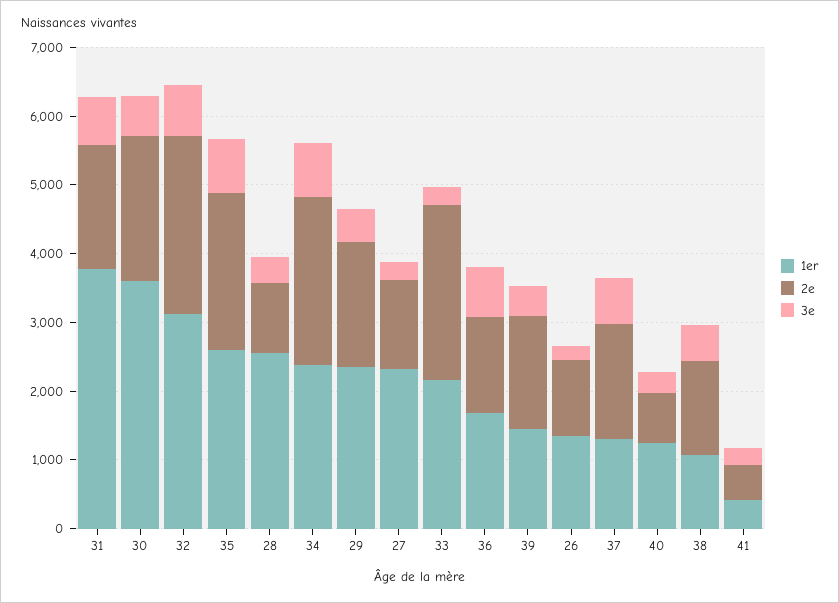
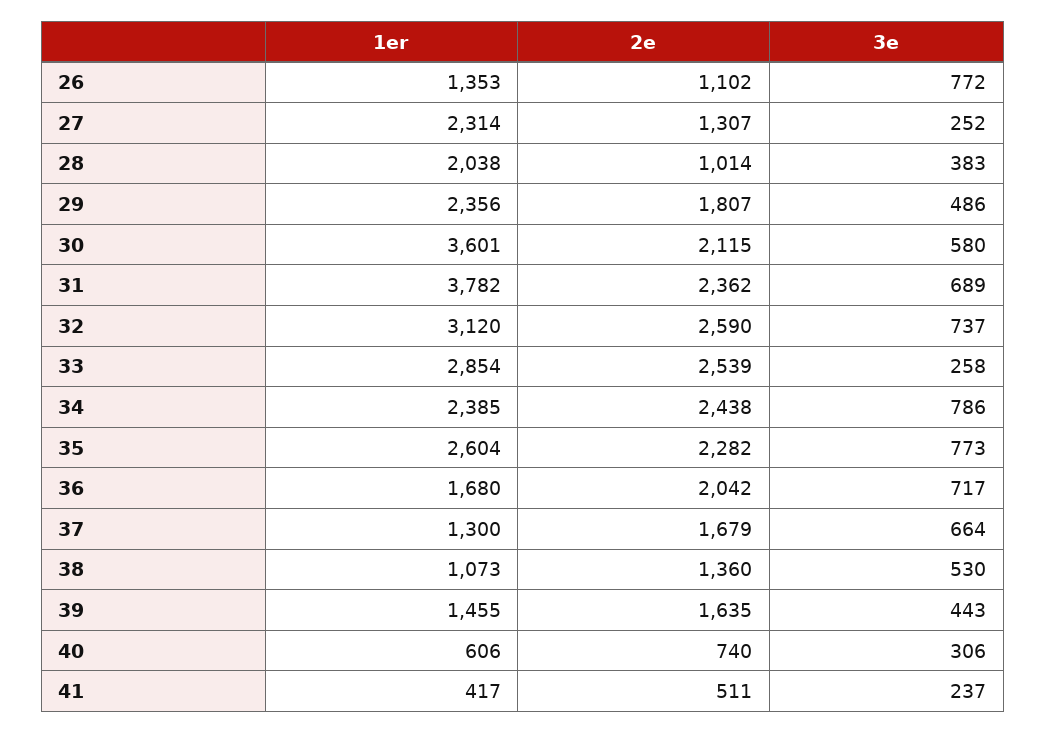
  {
    "1er": {
      "31": 3782,
      "30": 3601,
      "32": 3120,
      "35": 2604,
-     "28": 2600,
+     "28": 2038,
      "34": 2385,
      "29": 2356,
      "27": 2314,
-     "33": 2200,
+     "33": 2854,
      "36": 1680,
      "39": 1455,
      "26": 1353,
      "37": 1300,
-     "40": 1200,
+     "40": 606,
      "38": 1073,
      "41": 417
    },
    "2e": {
-     "31": 1800,
+     "31": 2362,
      "30": 2115,
      "32": 2590,
      "35": 2282,
      "28": 1014,
      "34": 2438,
      "29": 1807,
      "27": 1307,
      "33": 2539,
-     "36": 1400,
+     "36": 2042,
      "39": 1635,
      "26": 1102,
      "37": 1679,
      "40": 740,
      "38": 1360,
      "41": 511
    },
    "3e": {
      "31": 689,
      "30": 580,
      "32": 737,
      "35": 773,
      "28": 383,
      "34": 786,
      "29": 486,
      "27": 252,
      "33": 258,
      "36": 717,
      "39": 443,
-     "26": 200,
+     "26": 772,
      "37": 664,
      "40": 306,
      "38": 530,
      "41": 237
    }
  }

